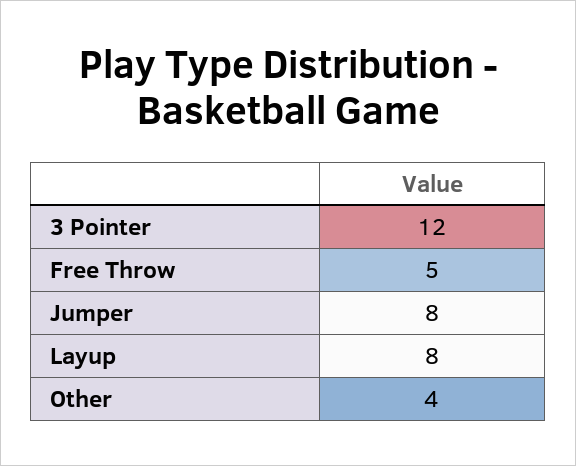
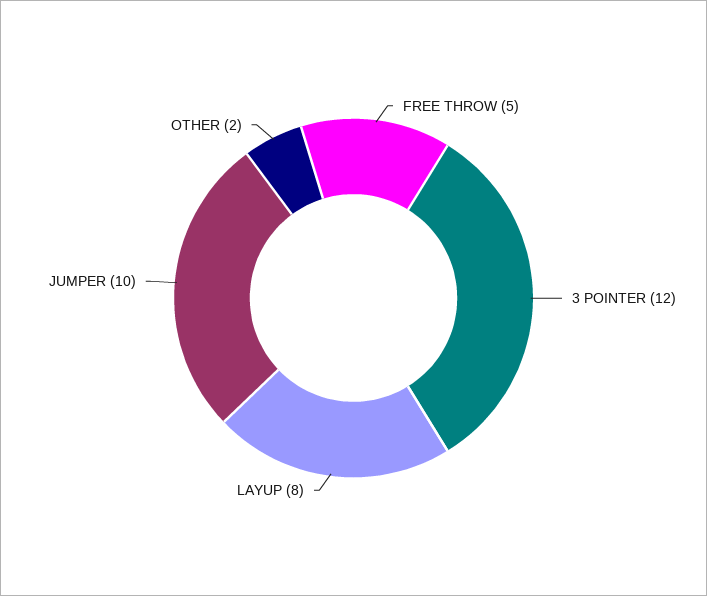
  {
    "3 Pointer": 12,
    "Free Throw": 5,
-   "Jumper": 8,
+   "Jumper": 10,
    "Layup": 8,
-   "Other": 4
+   "Other": 2
  }

